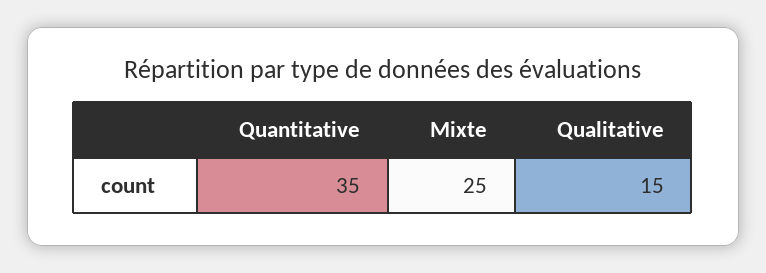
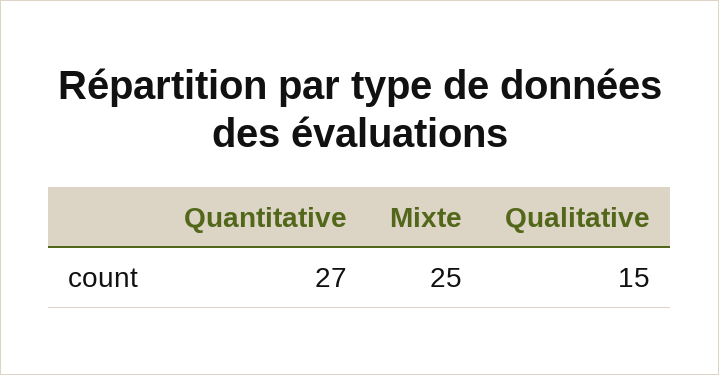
  {
-   "Quantitative": 35,
+   "Quantitative": 27,
    "Mixte": 25,
    "Qualitative": 15
  }

